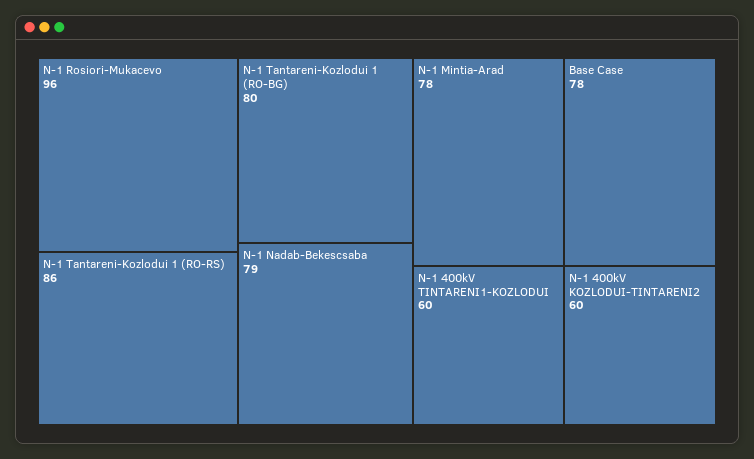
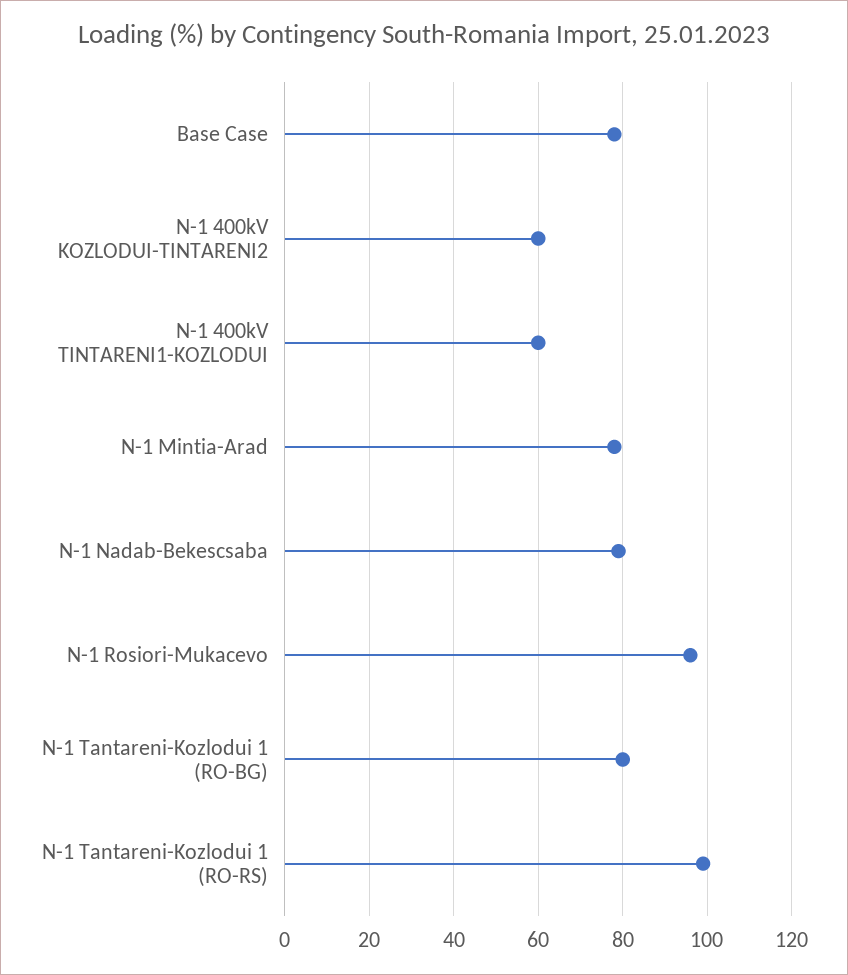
  {
    "N-1 Rosiori-Mukacevo": 96,
-   "N-1 Tantareni-Kozlodui 1 (RO-RS)": 86,
+   "N-1 Tantareni-Kozlodui 1 (RO-RS)": 100,
    "N-1 Tantareni-Kozlodui 1 (RO-BG)": 80,
    "N-1 Nadab-Bekescsaba": 79,
    "N-1 Mintia-Arad": 78,
    "Base Case": 78,
    "N-1 400kV TINTARENI1-KOZLODUI": 60,
    "N-1 400kV KOZLODUI-TINTARENI2": 60
  }

